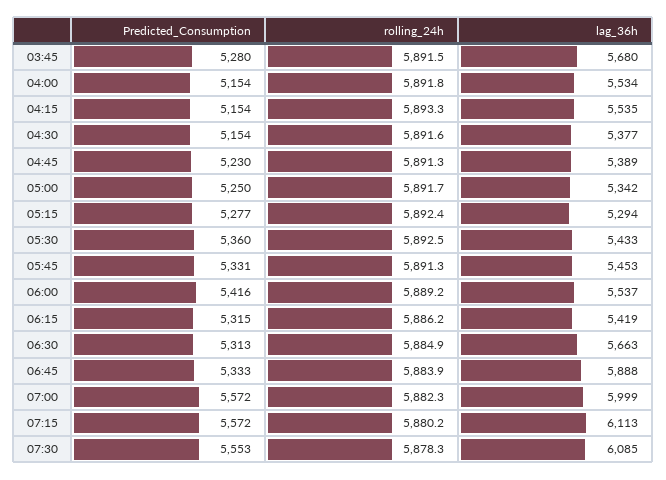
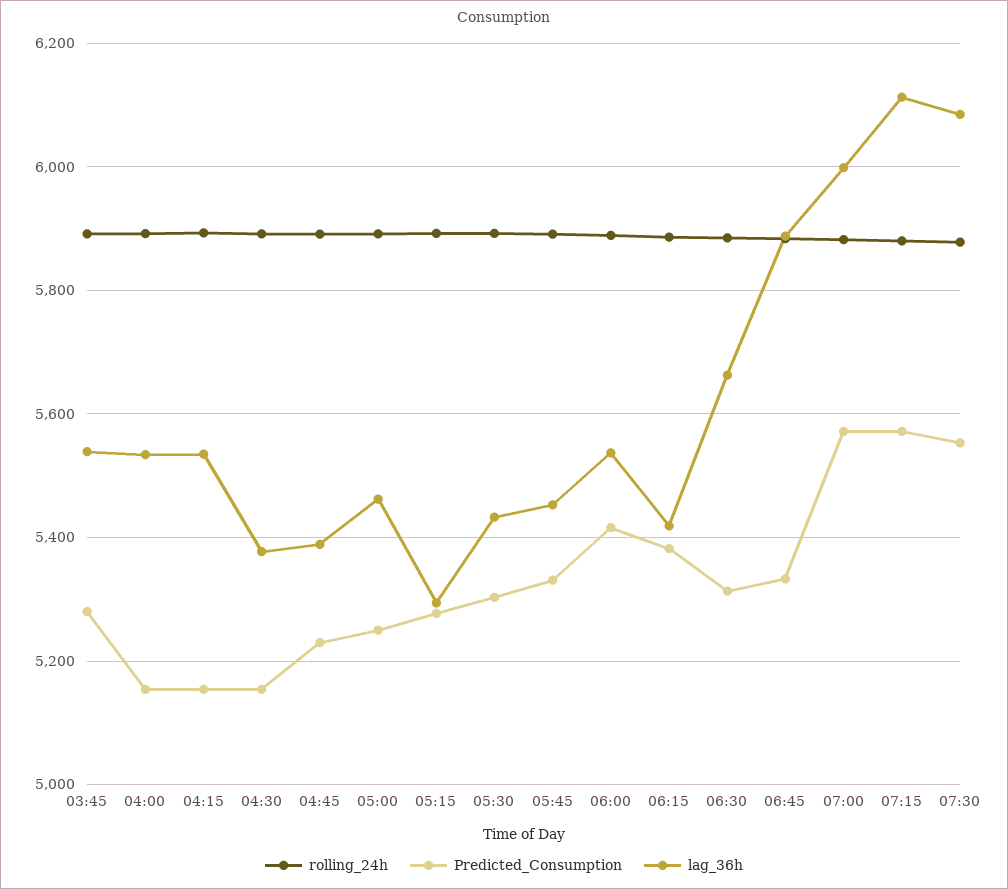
  {
    "Predicted_Consumption": {
      "03:45": 5280,
      "04:00": 5154,
      "04:15": 5154,
      "04:30": 5154,
      "04:45": 5230,
      "05:00": 5250,
      "05:15": 5277,
-     "05:30": 5360,
+     "05:30": 5300,
      "05:45": 5331,
      "06:00": 5416,
-     "06:15": 5315,
+     "06:15": 5380,
      "06:30": 5313,
      "06:45": 5333,
      "07:00": 5572,
      "07:15": 5572,
      "07:30": 5553
    },
    "rolling_24h": {
      "03:45": 5891.5,
      "04:00": 5891.8,
      "04:15": 5893.3,
      "04:30": 5891.6,
      "04:45": 5891.3,
      "05:00": 5891.7,
      "05:15": 5892.4,
      "05:30": 5892.5,
      "05:45": 5891.3,
      "06:00": 5889.2,
      "06:15": 5886.2,
      "06:30": 5884.9,
      "06:45": 5883.9,
      "07:00": 5882.3,
      "07:15": 5880.2,
      "07:30": 5878.3
    },
    "lag_36h": {
-     "03:45": 5680,
+     "03:45": 5540,
      "04:00": 5534,
      "04:15": 5535,
      "04:30": 5377,
      "04:45": 5389,
-     "05:00": 5342,
+     "05:00": 5460,
      "05:15": 5294,
      "05:30": 5433,
      "05:45": 5453,
      "06:00": 5537,
      "06:15": 5419,
      "06:30": 5663,
      "06:45": 5888,
      "07:00": 5999,
      "07:15": 6113,
      "07:30": 6085
    }
  }

